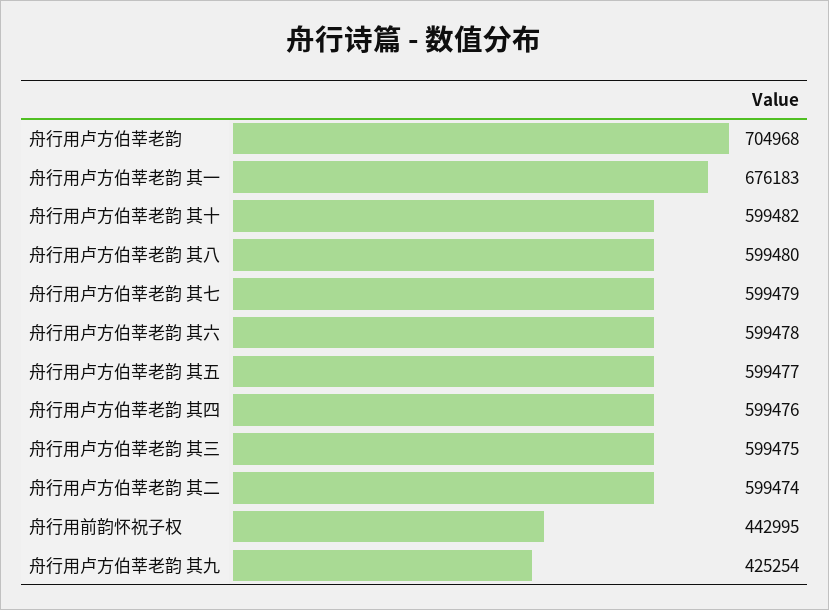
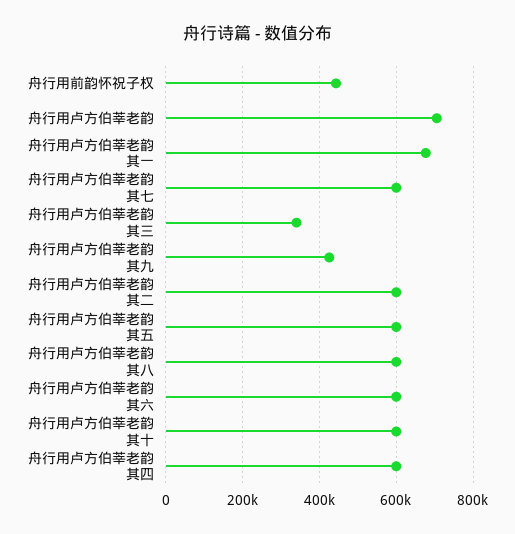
  {
    "舟行用卢方伯莘老韵": 704968,
    "舟行用卢方伯莘老韵 其一": 676183,
    "舟行用卢方伯莘老韵 其十": 599482,
    "舟行用卢方伯莘老韵 其八": 599480,
    "舟行用卢方伯莘老韵 其七": 599479,
    "舟行用卢方伯莘老韵 其六": 599478,
    "舟行用卢方伯莘老韵 其五": 599477,
    "舟行用卢方伯莘老韵 其四": 599476,
-   "舟行用卢方伯莘老韵 其三": 599475,
+   "舟行用卢方伯莘老韵 其三": 340000,
    "舟行用卢方伯莘老韵 其二": 599474,
    "舟行用前韵怀祝子权": 442995,
    "舟行用卢方伯莘老韵 其九": 425254
  }

